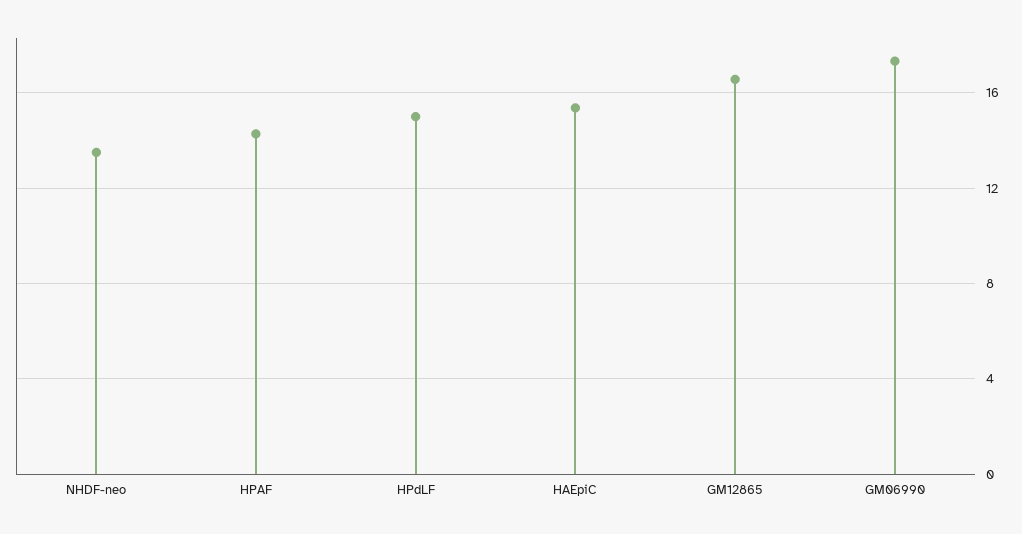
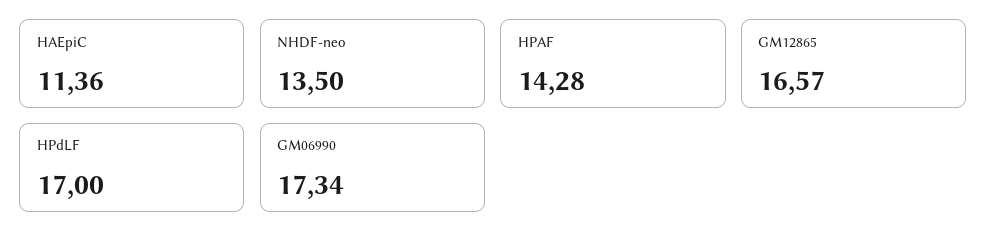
  {
    "NHDF-neo": 13.5,
    "HPAF": 14.28,
-   "HPdLF": 15,
+   "HPdLF": 17,
-   "HAEpiC": 15.5,
+   "HAEpiC": 11.36,
    "GM12865": 16.57,
    "GM06990": 17.34
  }

